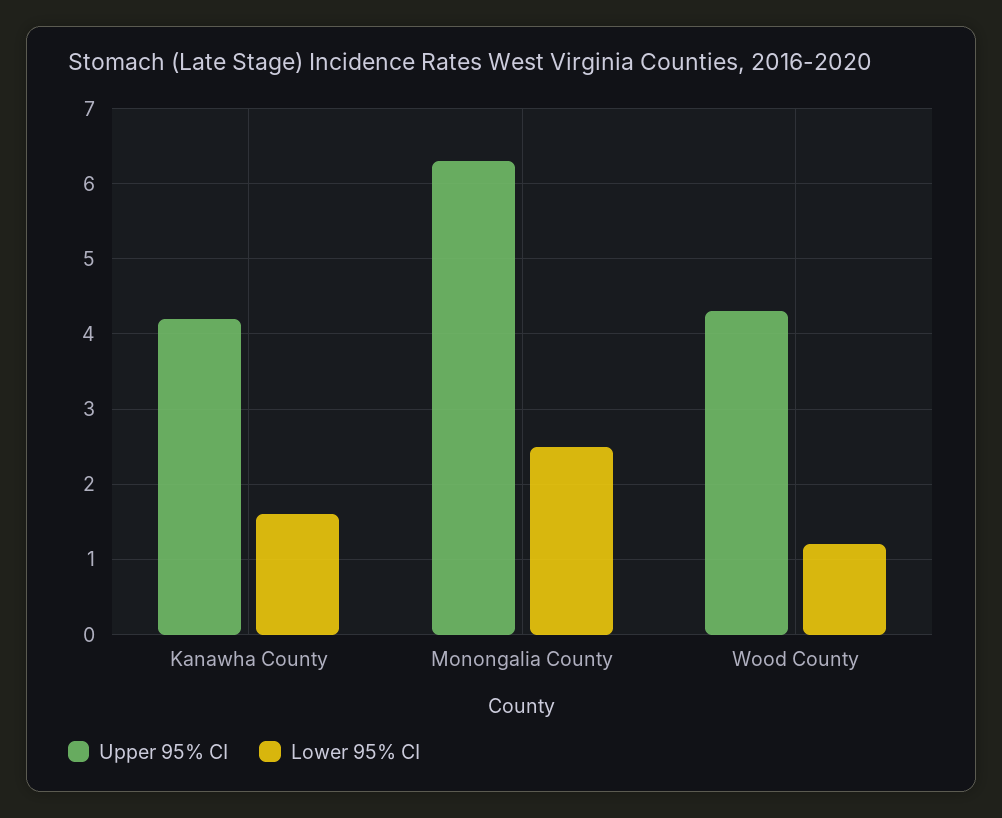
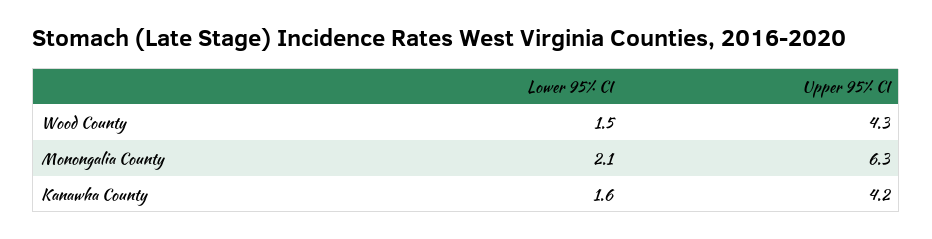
  {
    "Upper 95% CI": {
      "Kanawha County": 4.2,
      "Monongalia County": 6.3,
      "Wood County": 4.3
    },
    "Lower 95% CI": {
      "Kanawha County": 1.6,
-     "Monongalia County": 2.5,
+     "Monongalia County": 2.1,
-     "Wood County": 1.2
+     "Wood County": 1.5
    }
  }

